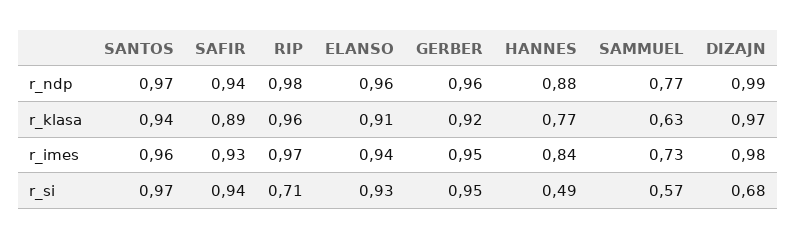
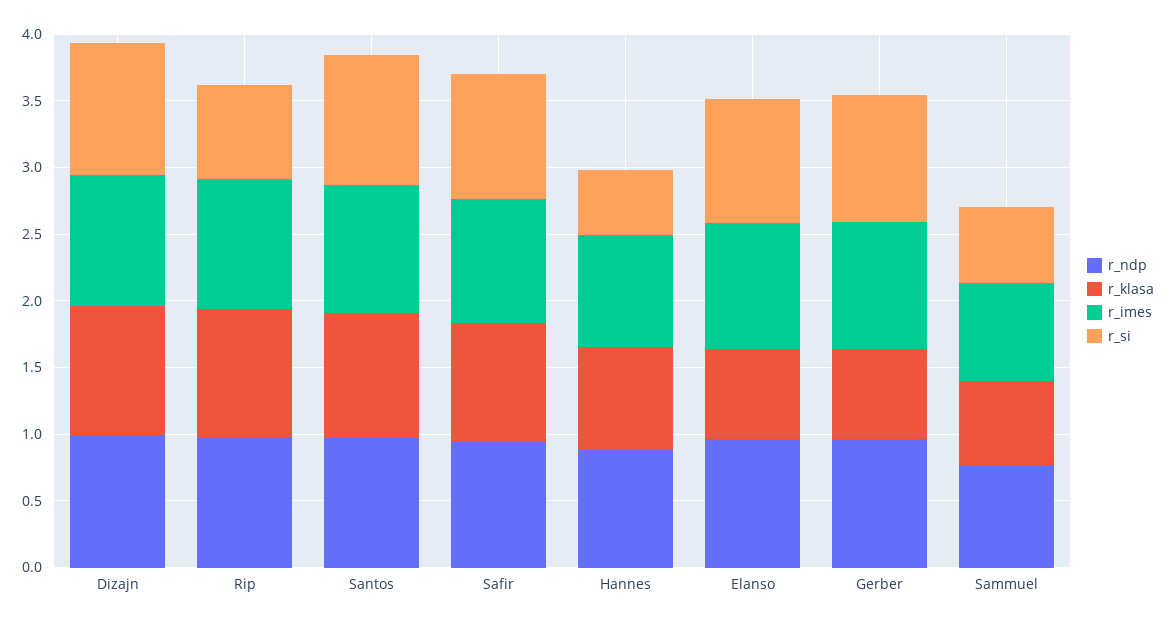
  {
    "r_ndp": {
      "SANTOS": 0.97,
      "SAFIR": 0.94,
      "RIP": 0.98,
      "ELANSO": 0.96,
      "GERBER": 0.96,
      "HANNES": 0.88,
      "SAMMUEL": 0.77,
      "DIZAJN": 0.99
    },
    "r_klasa": {
      "SANTOS": 0.94,
      "SAFIR": 0.89,
      "RIP": 0.96,
-     "ELANSO": 0.91,
+     "ELANSO": 0.7,
-     "GERBER": 0.92,
+     "GERBER": 0.7,
      "HANNES": 0.77,
      "SAMMUEL": 0.63,
      "DIZAJN": 0.97
    },
    "r_imes": {
      "SANTOS": 0.96,
      "SAFIR": 0.93,
      "RIP": 0.97,
      "ELANSO": 0.94,
      "GERBER": 0.95,
      "HANNES": 0.84,
      "SAMMUEL": 0.73,
      "DIZAJN": 0.98
    },
    "r_si": {
      "SANTOS": 0.97,
      "SAFIR": 0.94,
      "RIP": 0.71,
      "ELANSO": 0.93,
      "GERBER": 0.95,
      "HANNES": 0.49,
      "SAMMUEL": 0.57,
-     "DIZAJN": 0.68
+     "DIZAJN": 1
    }
  }

